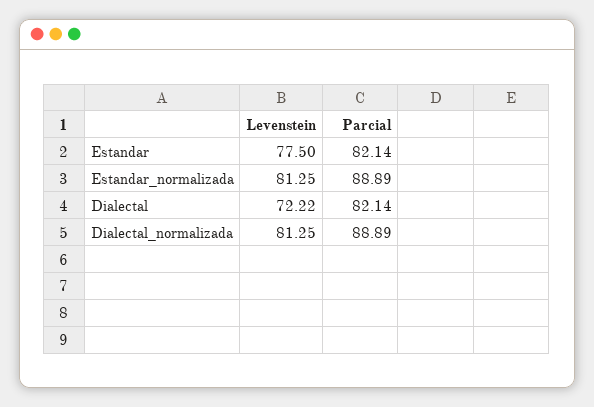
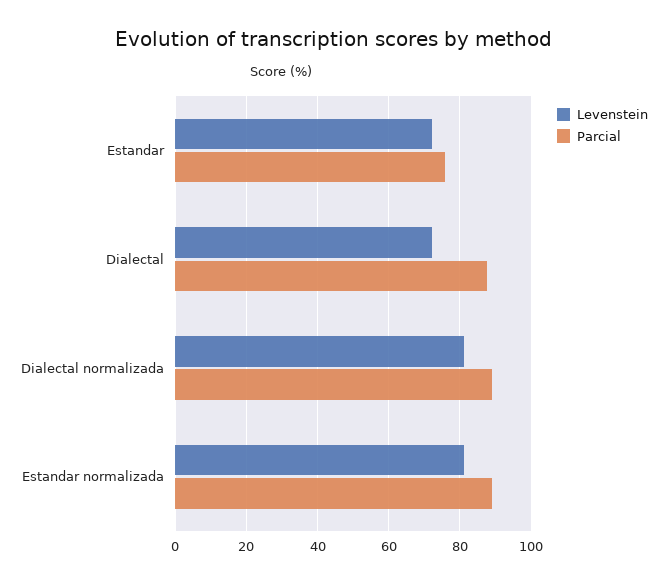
  {
    "Levenstein": {
-     "Estandar": 77.5,
+     "Estandar": 72,
      "Estandar_normalizada": 81.25,
      "Dialectal": 72.22,
      "Dialectal_normalizada": 81.25
    },
    "Parcial": {
-     "Estandar": 82.14,
+     "Estandar": 76,
      "Estandar_normalizada": 88.89,
-     "Dialectal": 82.14,
+     "Dialectal": 88,
      "Dialectal_normalizada": 88.89
    }
  }

